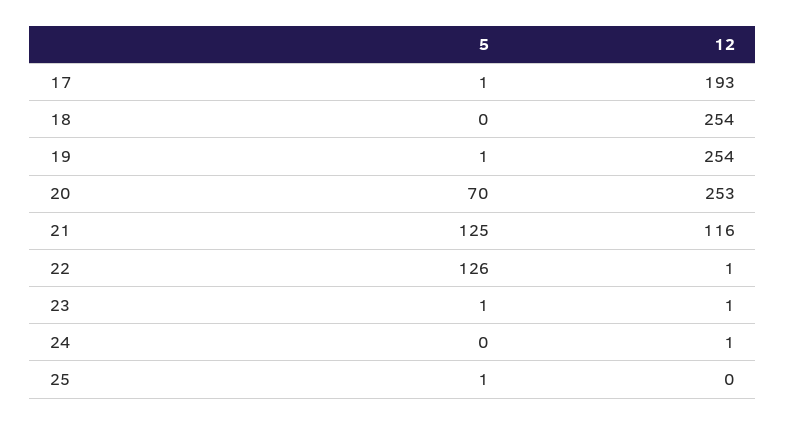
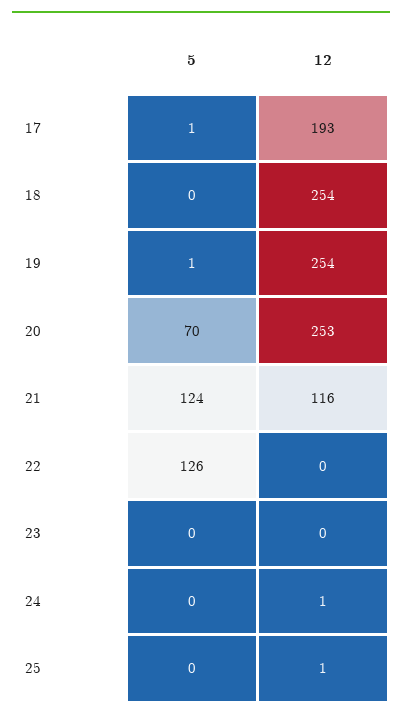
  {
    "5": {
      "17": 1,
      "18": 0,
      "19": 1,
      "20": 70,
-     "21": 125,
+     "21": 124,
      "22": 126,
-     "23": 1,
+     "23": 0,
      "24": 0,
-     "25": 1
+     "25": 0
    },
    "12": {
      "17": 193,
      "18": 254,
      "19": 254,
      "20": 253,
      "21": 116,
-     "22": 1,
+     "22": 0,
-     "23": 1,
+     "23": 0,
      "24": 1,
-     "25": 0
+     "25": 1
    }
  }

